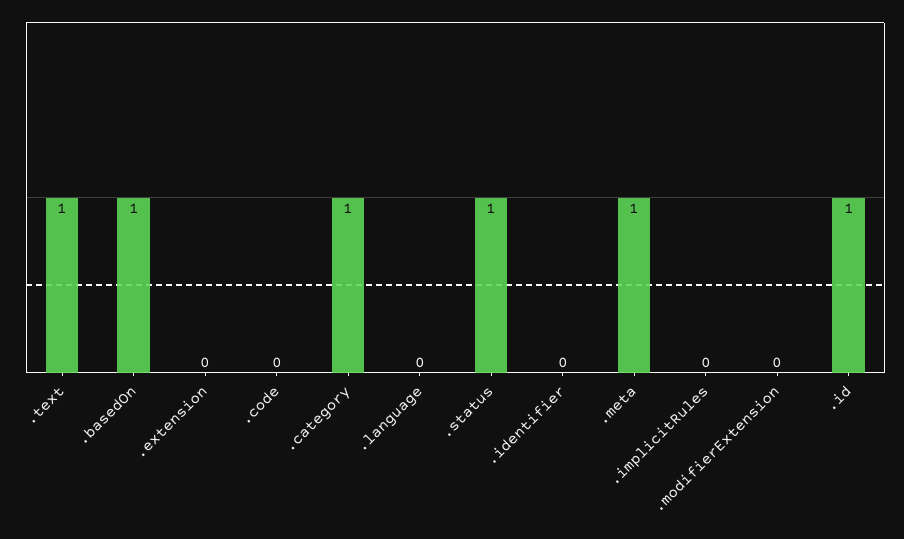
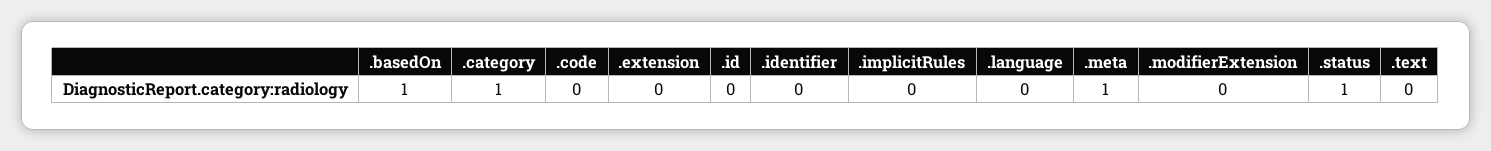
  {
-   ".text": 1,
+   ".text": 0,
    ".basedOn": 1,
    ".extension": 0,
    ".code": 0,
    ".category": 1,
    ".language": 0,
    ".status": 1,
    ".identifier": 0,
    ".meta": 1,
    ".implicitRules": 0,
    ".modifierExtension": 0,
-   ".id": 1
+   ".id": 0
  }

